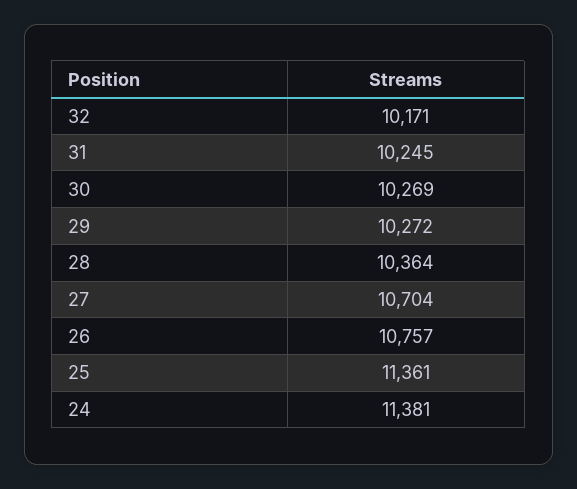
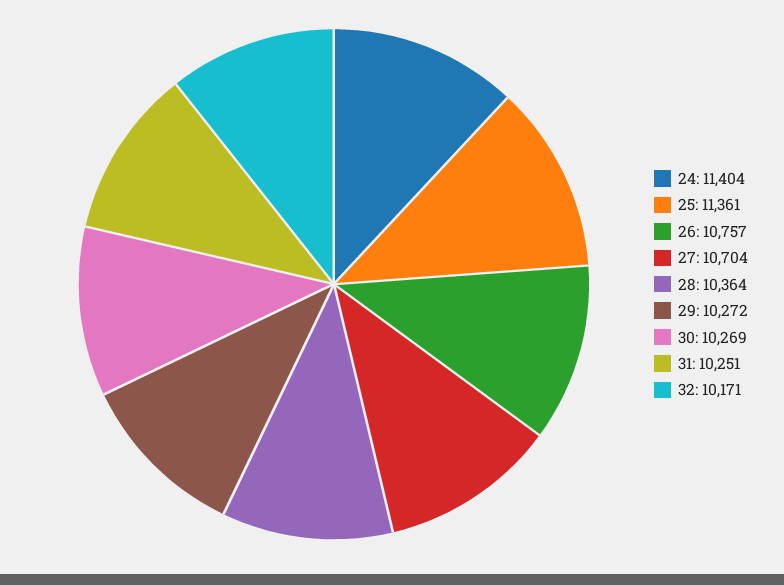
  {
    "32": 10171,
-   "31": 10245,
+   "31": 10251,
    "30": 10269,
    "29": 10272,
    "28": 10364,
    "27": 10704,
    "26": 10757,
    "25": 11361,
-   "24": 11381
+   "24": 11404
  }

